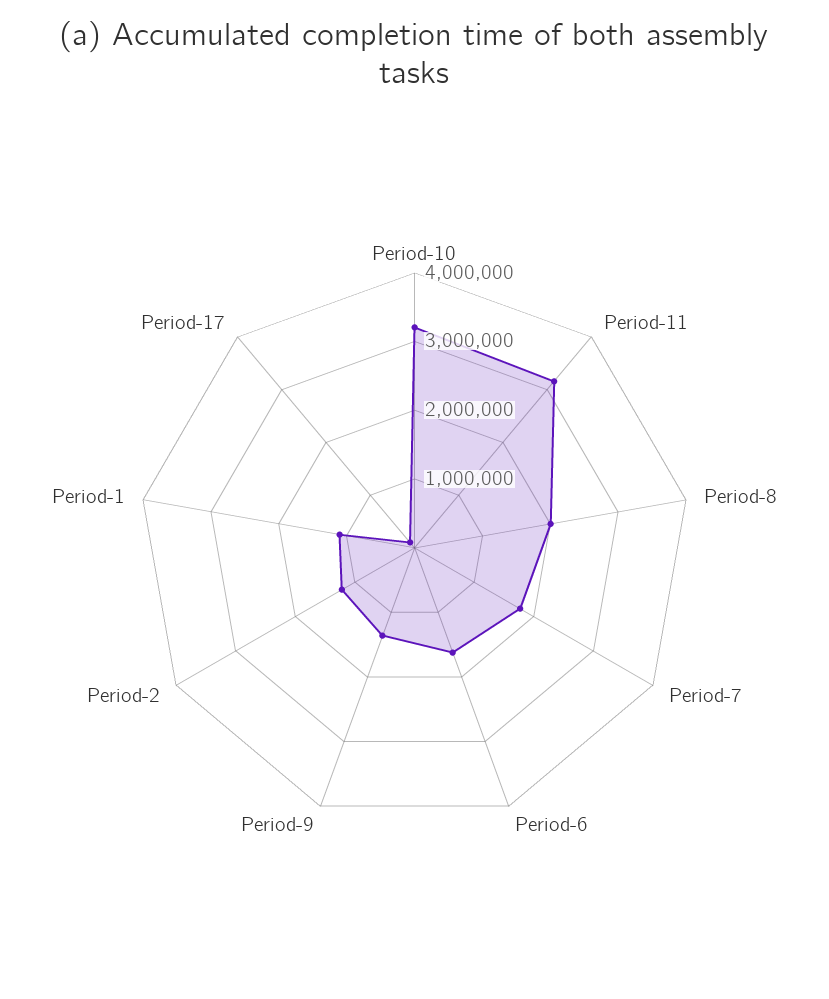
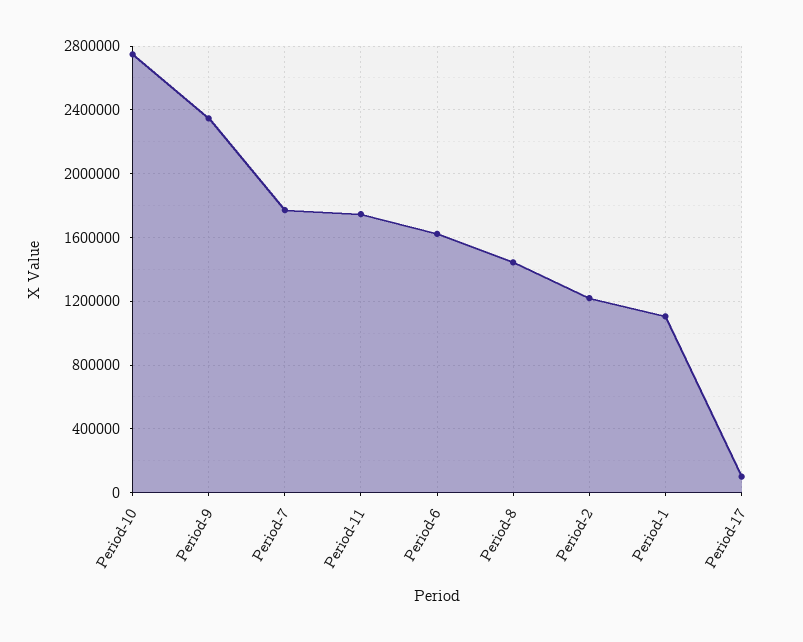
  {
-   "Period-10": 3200000,
+   "Period-10": 2750000,
-   "Period-11": 3200000,
+   "Period-11": 1750000,
-   "Period-8": 2000000,
+   "Period-8": 1450000,
    "Period-7": 1750000,
    "Period-6": 1600000,
-   "Period-9": 1400000,
+   "Period-9": 2350000,
    "Period-2": 1200000,
    "Period-1": 1100000,
    "Period-17": 100000
  }

